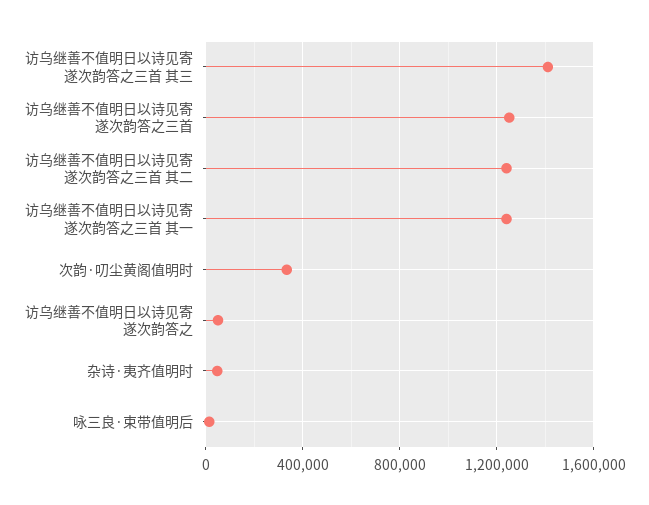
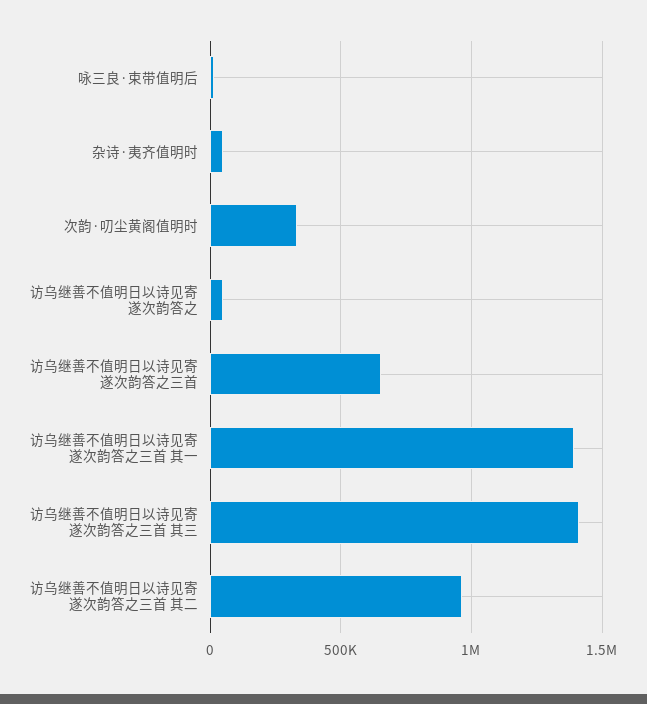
  {
    "访乌继善不值明日以诗见寄遂次韵答之三首 其三": 1400000,
-   "访乌继善不值明日以诗见寄遂次韵答之三首": 1250000,
+   "访乌继善不值明日以诗见寄遂次韵答之三首": 650000,
-   "访乌继善不值明日以诗见寄遂次韵答之三首 其二": 1250000,
+   "访乌继善不值明日以诗见寄遂次韵答之三首 其二": 950000,
-   "访乌继善不值明日以诗见寄遂次韵答之三首 其一": 1250000,
+   "访乌继善不值明日以诗见寄遂次韵答之三首 其一": 1400000,
    "次韵·叨尘黄阁值明时": 350000,
    "访乌继善不值明日以诗见寄遂次韵答之": 50000,
    "杂诗·夷齐值明时": 50000,
    "咏三良·束带值明后": 0
  }

